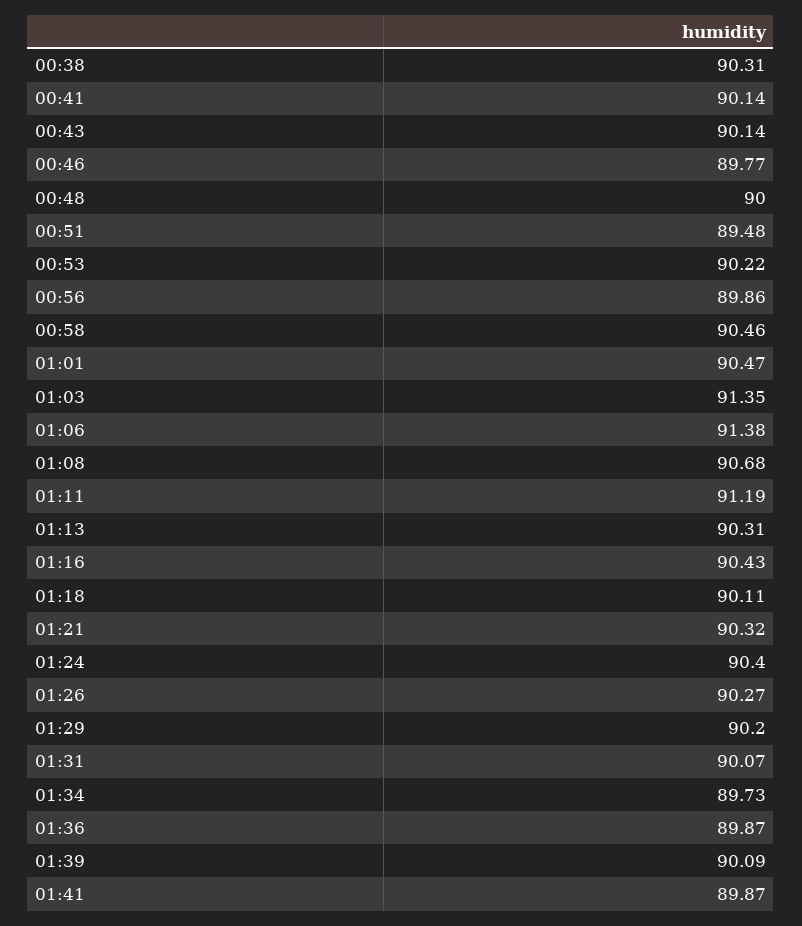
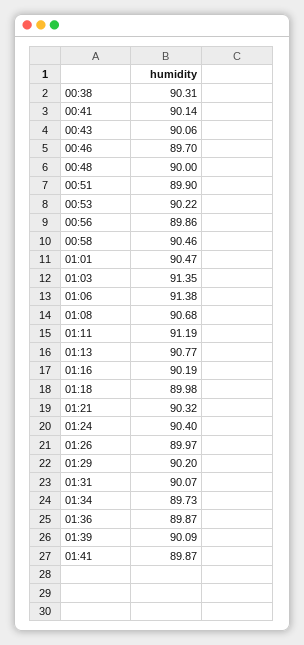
  {
    "00:38": 90.31,
    "00:41": 90.14,
-   "00:43": 90.14,
+   "00:43": 90.06,
-   "00:46": 89.77,
+   "00:46": 89.7,
    "00:48": 90,
-   "00:51": 89.48,
+   "00:51": 89.9,
    "00:53": 90.22,
    "00:56": 89.86,
    "00:58": 90.46,
    "01:01": 90.47,
    "01:03": 91.35,
    "01:06": 91.38,
    "01:08": 90.68,
    "01:11": 91.19,
-   "01:13": 90.31,
+   "01:13": 90.77,
-   "01:16": 90.43,
+   "01:16": 90.19,
-   "01:18": 90.11,
+   "01:18": 89.98,
    "01:21": 90.32,
    "01:24": 90.4,
-   "01:26": 90.27,
+   "01:26": 89.97,
    "01:29": 90.2,
    "01:31": 90.07,
    "01:34": 89.73,
    "01:36": 89.87,
    "01:39": 90.09,
    "01:41": 89.87
  }

